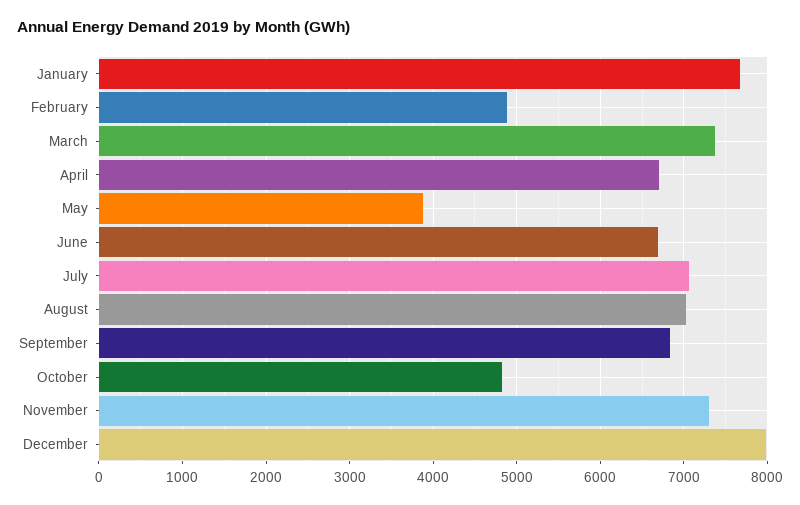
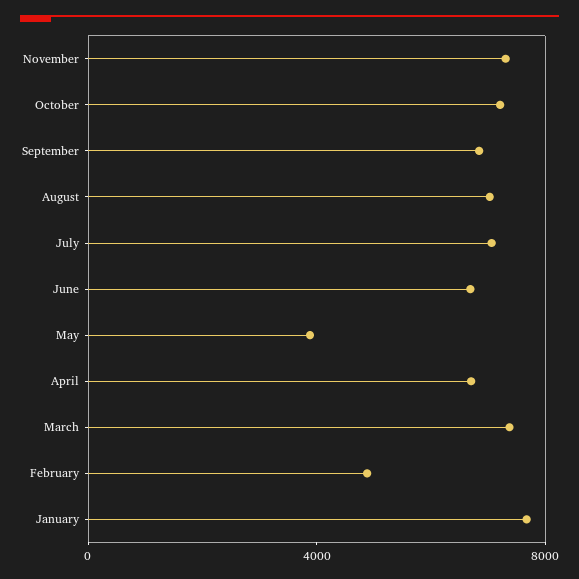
  {
    "January": 7700,
    "February": 4900,
    "March": 7400,
    "April": 6700,
    "May": 3900,
    "June": 6700,
    "July": 7100,
    "August": 7000,
    "September": 6800,
-   "October": 4800,
+   "October": 7000,
-   "November": 7300,
+   "November": 7300
-   "December": 8000
  }

